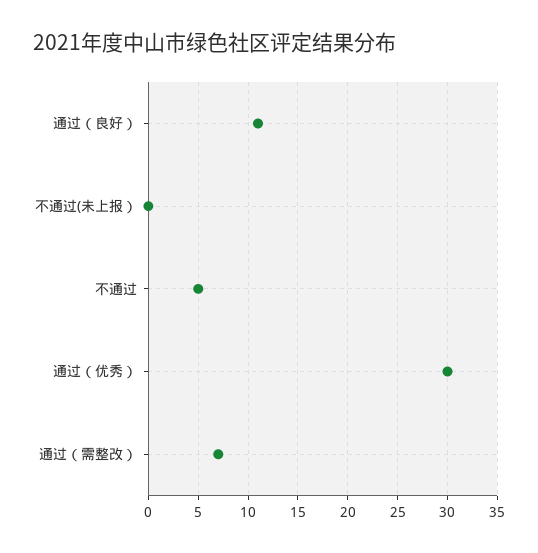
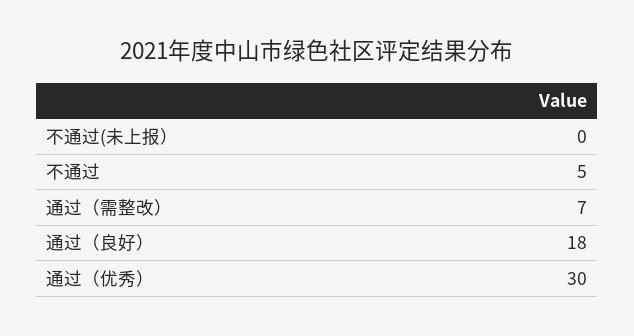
  {
-   "通过（良好）": 11,
+   "通过（良好）": 18,
    "不通过(未上报）": 0,
    "不通过": 5,
    "通过（优秀）": 30,
    "通过（需整改）": 7
  }

